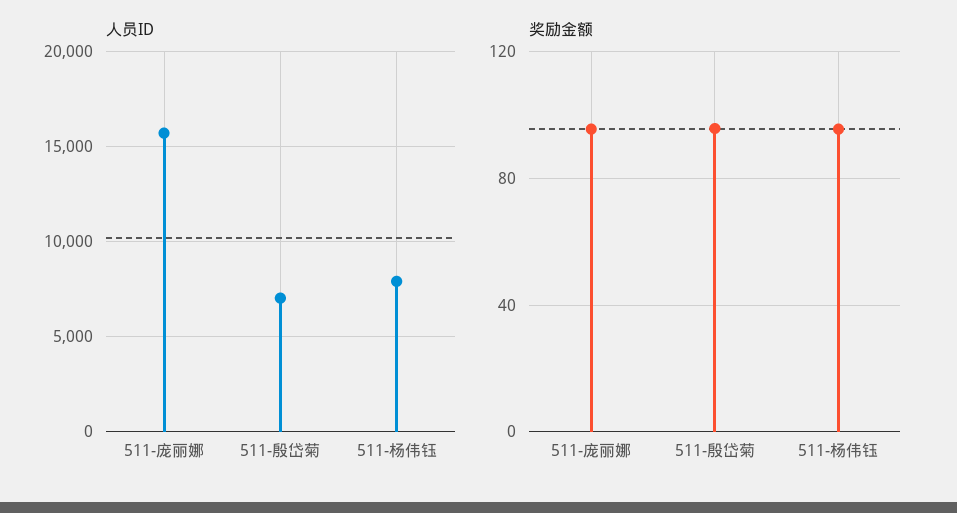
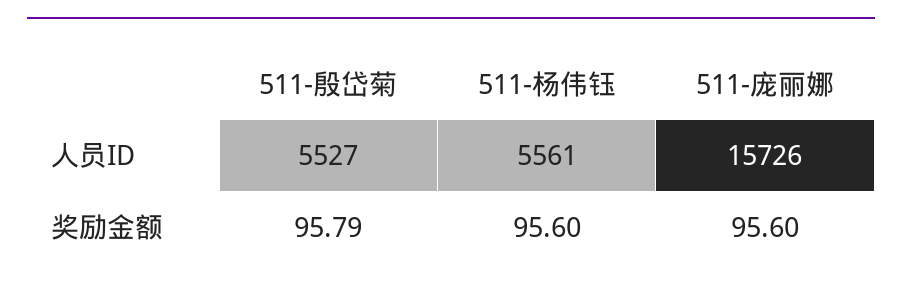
  {
    "人员ID": {
      "511-庞丽娜": 15726,
-     "511-殷岱菊": 7000,
+     "511-殷岱菊": 5527,
-     "511-杨伟钰": 8000
+     "511-杨伟钰": 5561
    },
    "奖励金额": {
      "511-庞丽娜": 95.6,
      "511-殷岱菊": 95.79,
      "511-杨伟钰": 95.6
    }
  }

